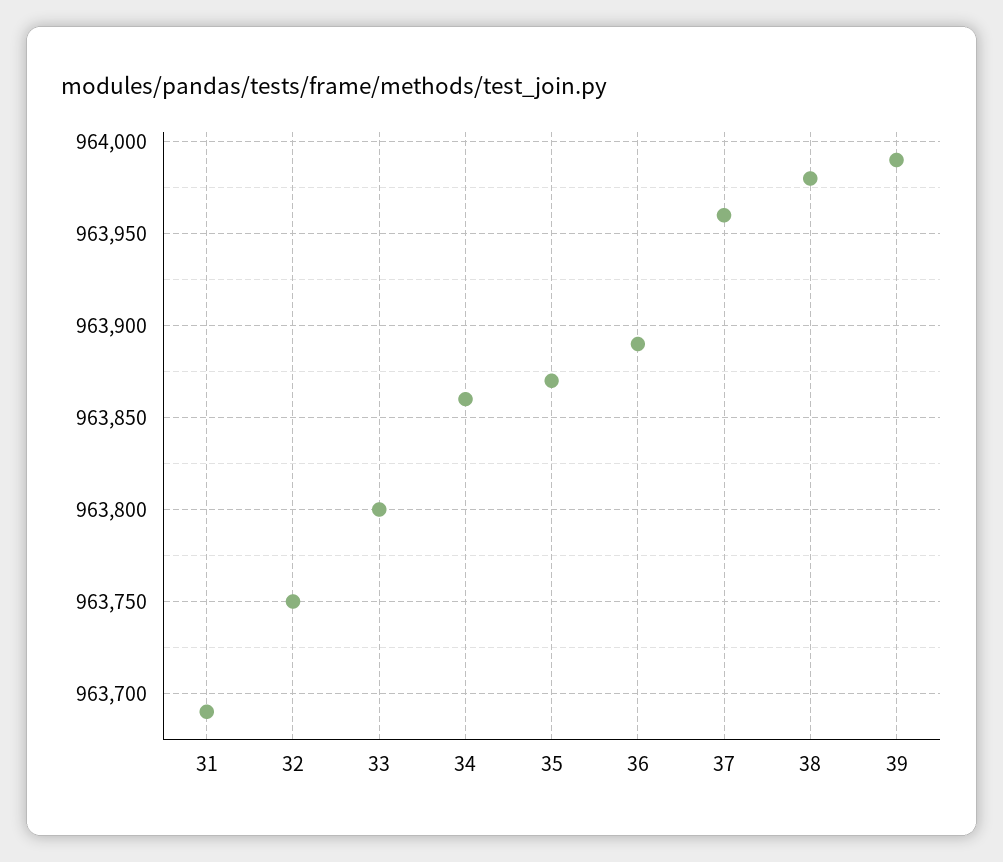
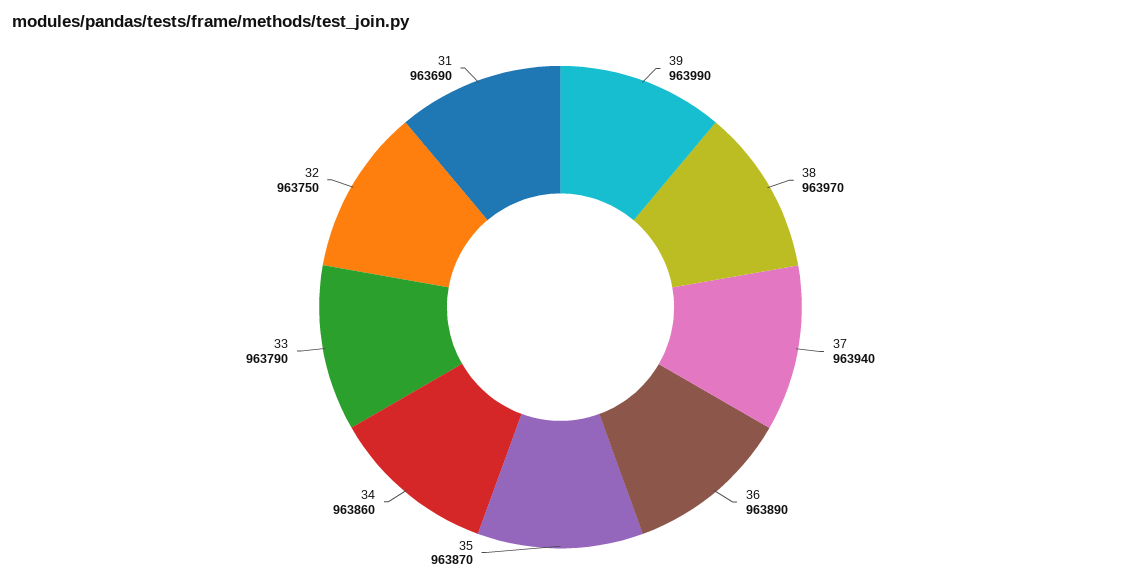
  {
    "31": 963690,
    "32": 963750,
-   "33": 963800,
+   "33": 963790,
    "34": 963860,
    "35": 963870,
    "36": 963890,
-   "37": 963960,
+   "37": 963940,
-   "38": 963980,
+   "38": 963970,
    "39": 963990
  }

